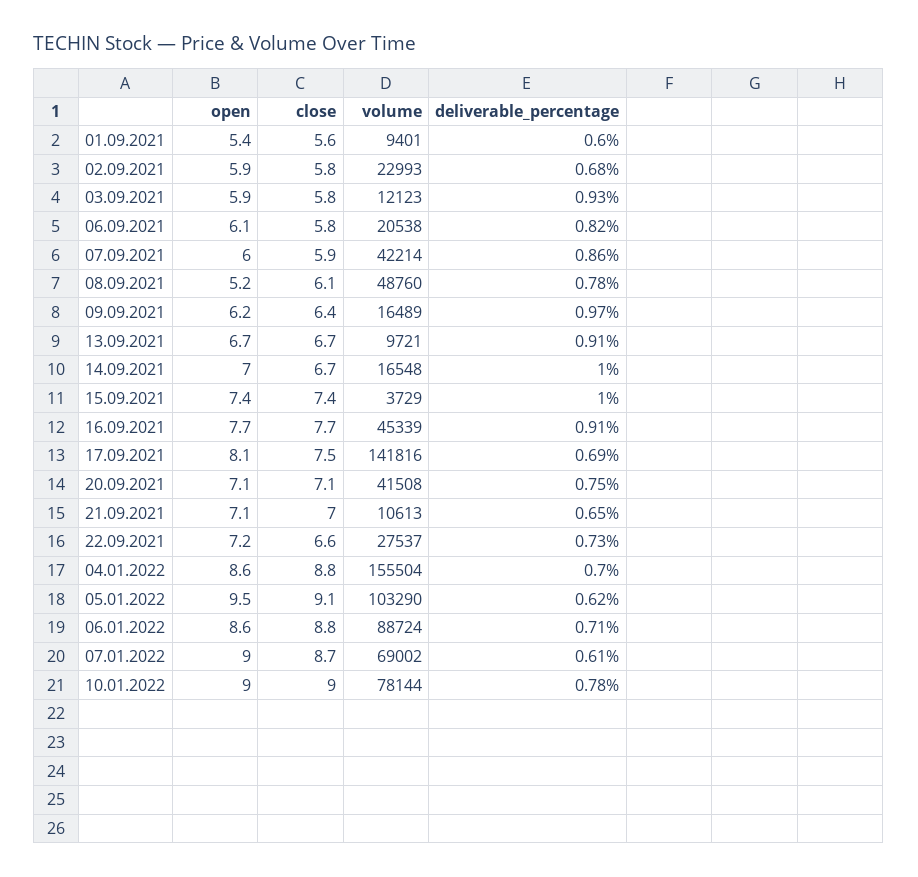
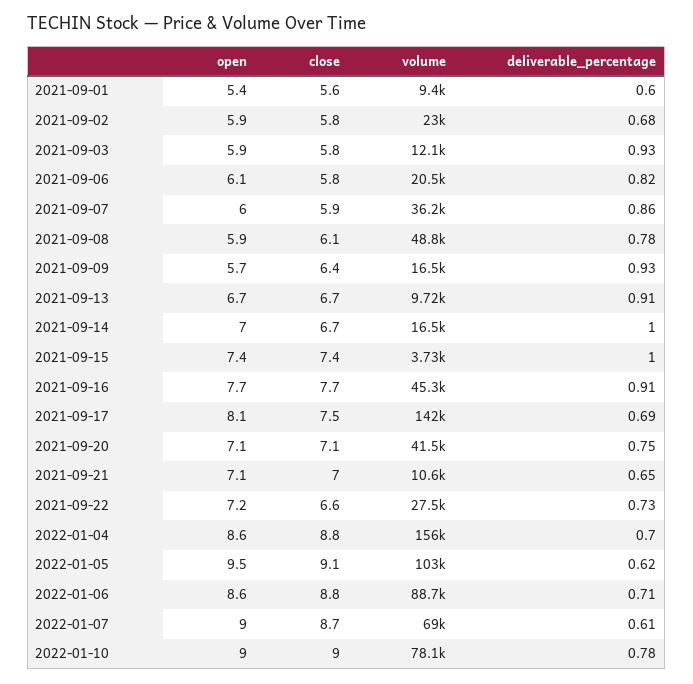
  {
    "open": {
      "01.09.2021": 5.4,
      "02.09.2021": 5.9,
      "03.09.2021": 5.9,
      "06.09.2021": 6.1,
      "07.09.2021": 6,
-     "08.09.2021": 5.2,
+     "08.09.2021": 5.9,
-     "09.09.2021": 6.2,
+     "09.09.2021": 5.7,
      "13.09.2021": 6.7,
      "14.09.2021": 7,
      "15.09.2021": 7.4,
      "16.09.2021": 7.7,
      "17.09.2021": 8.1,
      "20.09.2021": 7.1,
      "21.09.2021": 7.1,
      "22.09.2021": 7.2,
      "04.01.2022": 8.6,
      "05.01.2022": 9.5,
      "06.01.2022": 8.6,
      "07.01.2022": 9,
      "10.01.2022": 9
    },
    "close": {
      "01.09.2021": 5.6,
      "02.09.2021": 5.8,
      "03.09.2021": 5.8,
      "06.09.2021": 5.8,
      "07.09.2021": 5.9,
      "08.09.2021": 6.1,
      "09.09.2021": 6.4,
      "13.09.2021": 6.7,
      "14.09.2021": 6.7,
      "15.09.2021": 7.4,
      "16.09.2021": 7.7,
      "17.09.2021": 7.5,
      "20.09.2021": 7.1,
      "21.09.2021": 7,
      "22.09.2021": 6.6,
      "04.01.2022": 8.8,
      "05.01.2022": 9.1,
      "06.01.2022": 8.8,
      "07.01.2022": 8.7,
      "10.01.2022": 9
    },
    "volume": {
      "01.09.2021": 9401,
      "02.09.2021": 22993,
      "03.09.2021": 12123,
      "06.09.2021": 20538,
-     "07.09.2021": 42214,
+     "07.09.2021": 36200,
      "08.09.2021": 48760,
      "09.09.2021": 16489,
      "13.09.2021": 9721,
      "14.09.2021": 16548,
      "15.09.2021": 3729,
      "16.09.2021": 45339,
      "17.09.2021": 141816,
      "20.09.2021": 41508,
      "21.09.2021": 10613,
      "22.09.2021": 27537,
      "04.01.2022": 155504,
      "05.01.2022": 103290,
      "06.01.2022": 88724,
      "07.01.2022": 69002,
      "10.01.2022": 78144
    },
    "deliverable_percentage": {
      "01.09.2021": 0.6,
      "02.09.2021": 0.68,
      "03.09.2021": 0.93,
      "06.09.2021": 0.82,
      "07.09.2021": 0.86,
      "08.09.2021": 0.78,
-     "09.09.2021": 0.97,
+     "09.09.2021": 0.93,
      "13.09.2021": 0.91,
      "14.09.2021": 1,
      "15.09.2021": 1,
      "16.09.2021": 0.91,
      "17.09.2021": 0.69,
      "20.09.2021": 0.75,
      "21.09.2021": 0.65,
      "22.09.2021": 0.73,
      "04.01.2022": 0.7,
      "05.01.2022": 0.62,
      "06.01.2022": 0.71,
      "07.01.2022": 0.61,
      "10.01.2022": 0.78
    }
  }

